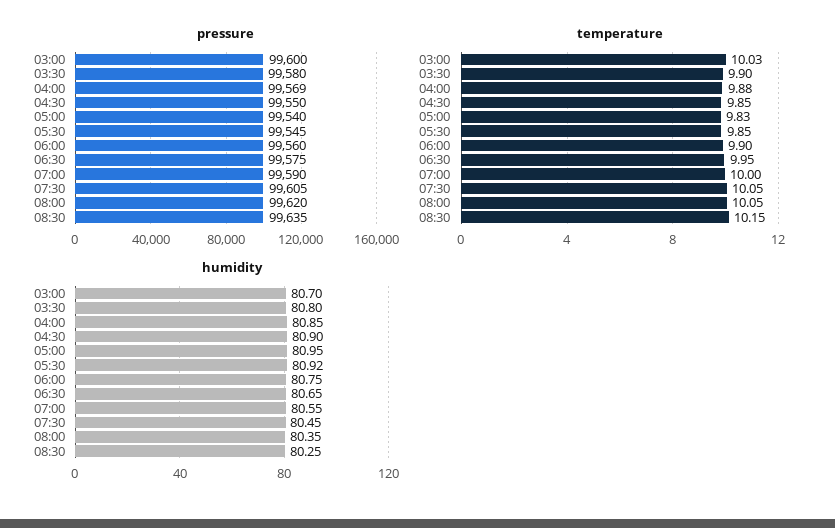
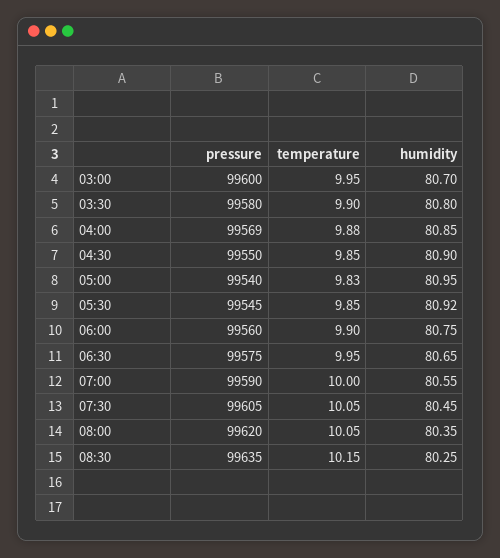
  {
    "pressure": {
      "03:00": 99600,
      "03:30": 99580,
      "04:00": 99569,
      "04:30": 99550,
      "05:00": 99540,
      "05:30": 99545,
      "06:00": 99560,
      "06:30": 99575,
      "07:00": 99590,
      "07:30": 99605,
      "08:00": 99620,
      "08:30": 99635
    },
    "temperature": {
-     "03:00": 10.03,
+     "03:00": 9.95,
      "03:30": 9.9,
      "04:00": 9.88,
      "04:30": 9.85,
      "05:00": 9.83,
      "05:30": 9.85,
      "06:00": 9.9,
      "06:30": 9.95,
      "07:00": 10,
      "07:30": 10.05,
      "08:00": 10.05,
      "08:30": 10.15
    },
    "humidity": {
      "03:00": 80.7,
      "03:30": 80.8,
      "04:00": 80.85,
      "04:30": 80.9,
      "05:00": 80.95,
      "05:30": 80.92,
      "06:00": 80.75,
      "06:30": 80.65,
      "07:00": 80.55,
      "07:30": 80.45,
      "08:00": 80.35,
      "08:30": 80.25
    }
  }

